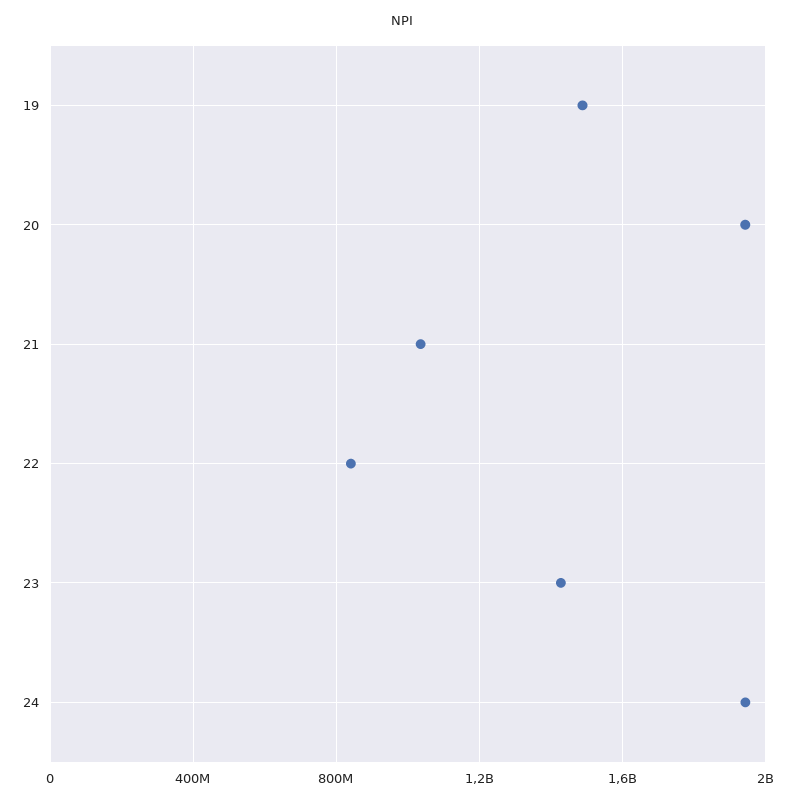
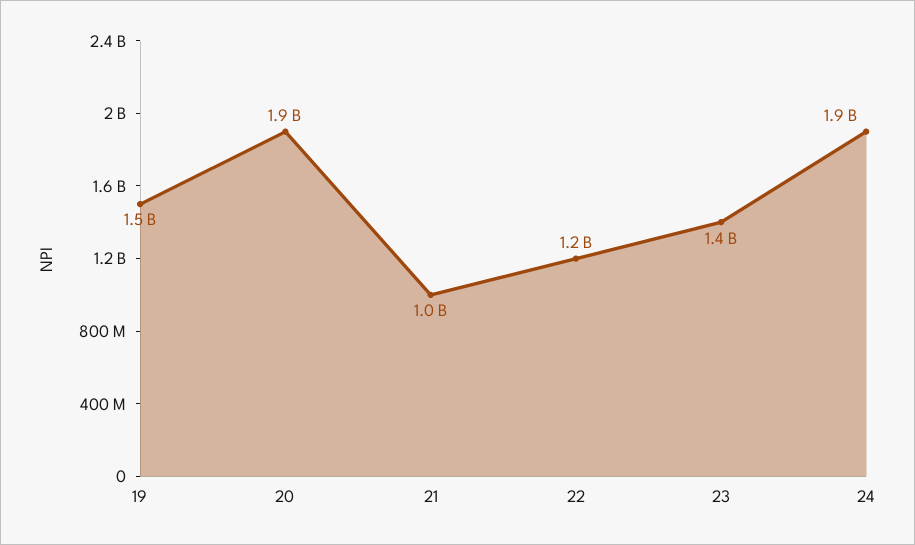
  {
    "19": 1500000000,
    "20": 1900000000,
    "21": 1000000000,
-   "22": 850000000,
+   "22": 1200000000,
    "23": 1400000000,
    "24": 1900000000
  }

